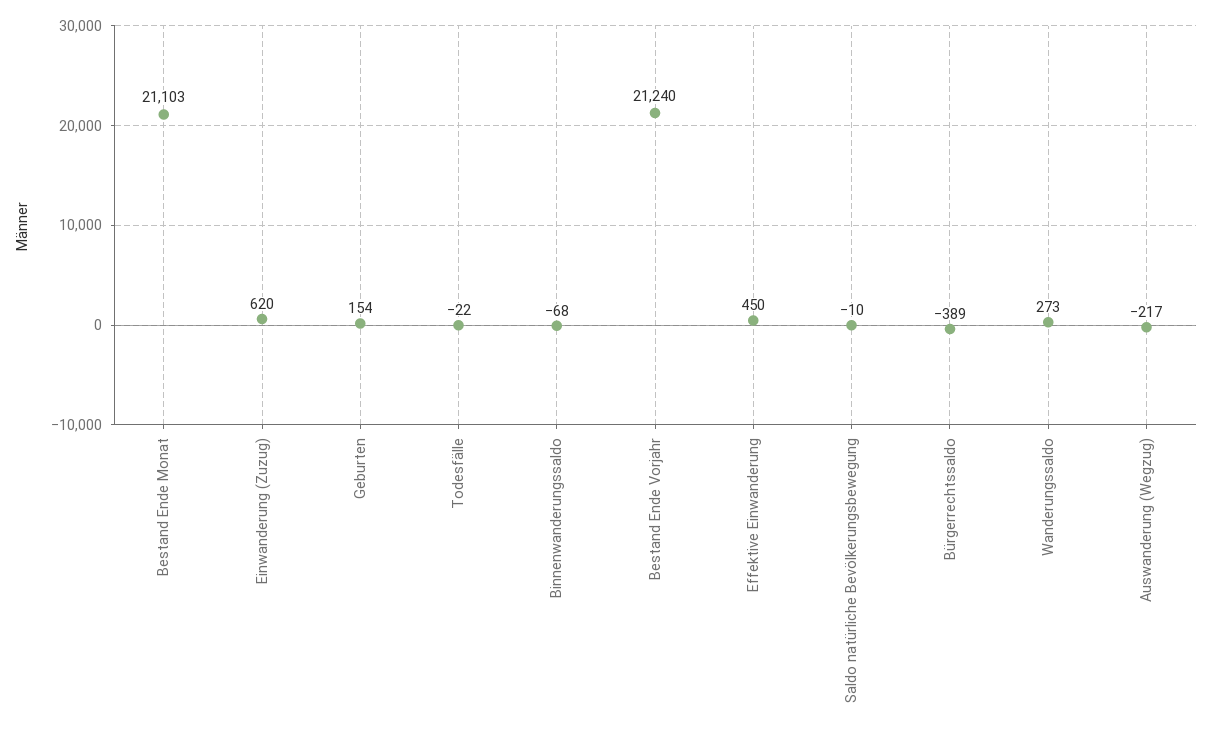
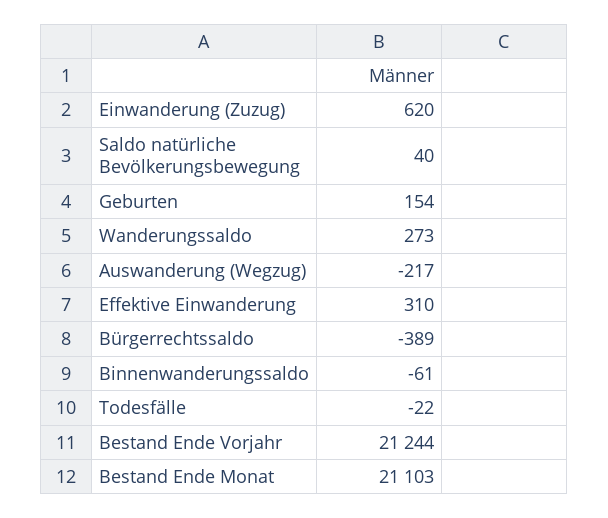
  {
    "Bestand Ende Monat": 21103,
    "Einwanderung (Zuzug)": 620,
    "Geburten": 154,
    "Todesfälle": -22,
-   "Binnenwanderungssaldo": -68,
+   "Binnenwanderungssaldo": -61,
-   "Bestand Ende Vorjahr": 21240,
+   "Bestand Ende Vorjahr": 21244,
-   "Effektive Einwanderung": 450,
+   "Effektive Einwanderung": 310,
-   "Saldo natürliche Bevölkerungsbewegung": -10,
+   "Saldo natürliche Bevölkerungsbewegung": 40,
    "Bürgerrechtssaldo": -389,
    "Wanderungssaldo": 273,
    "Auswanderung (Wegzug)": -217
  }

